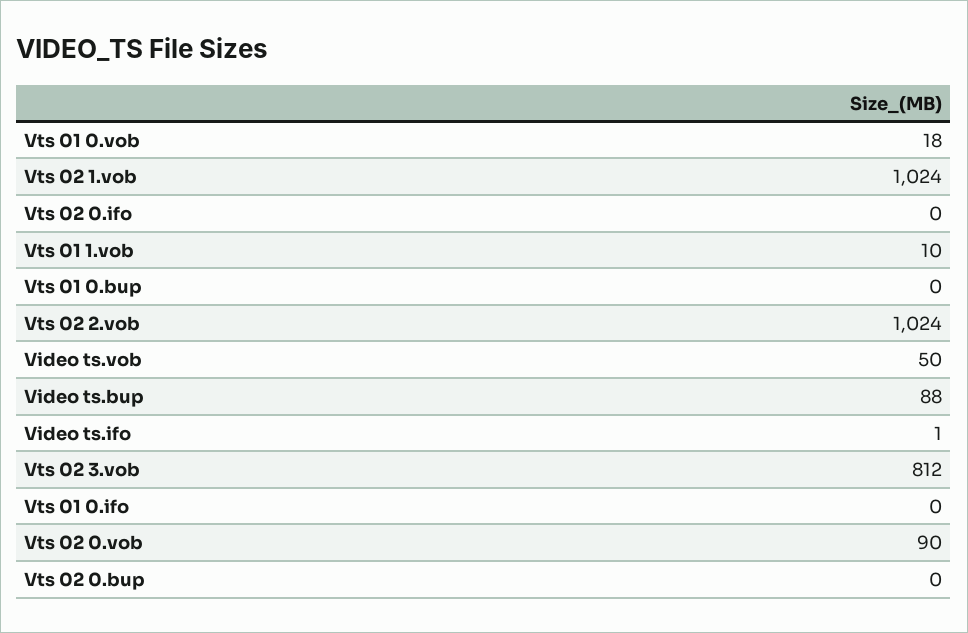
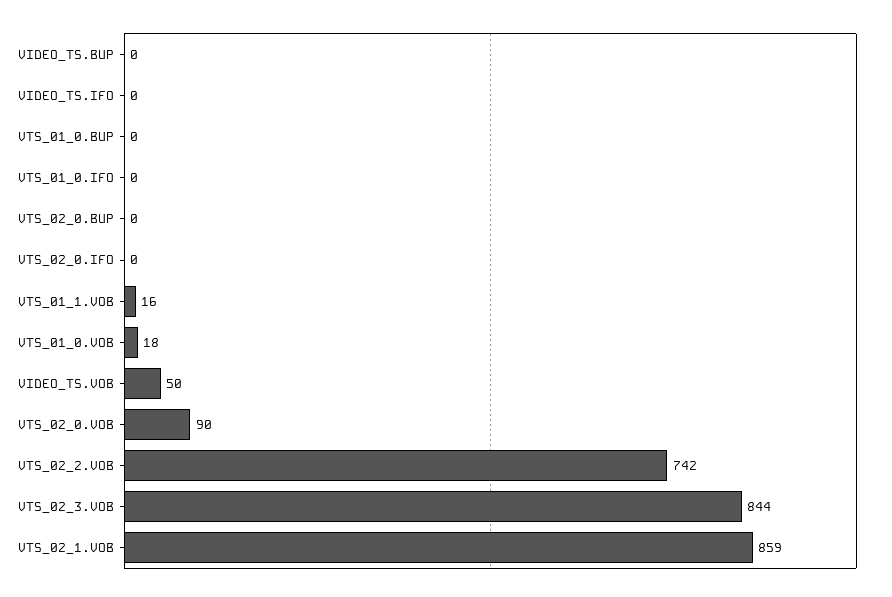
  {
    "Vts 01 0.vob": 18,
-   "Vts 02 1.vob": 1024,
+   "Vts 02 1.vob": 859,
    "Vts 02 0.ifo": 0,
-   "Vts 01 1.vob": 10,
+   "Vts 01 1.vob": 16,
    "Vts 01 0.bup": 0,
-   "Vts 02 2.vob": 1024,
+   "Vts 02 2.vob": 742,
    "Video ts.vob": 50,
-   "Video ts.bup": 88,
+   "Video ts.bup": 0,
-   "Video ts.ifo": 1,
+   "Video ts.ifo": 0,
-   "Vts 02 3.vob": 812,
+   "Vts 02 3.vob": 844,
    "Vts 01 0.ifo": 0,
    "Vts 02 0.vob": 90,
    "Vts 02 0.bup": 0
  }

